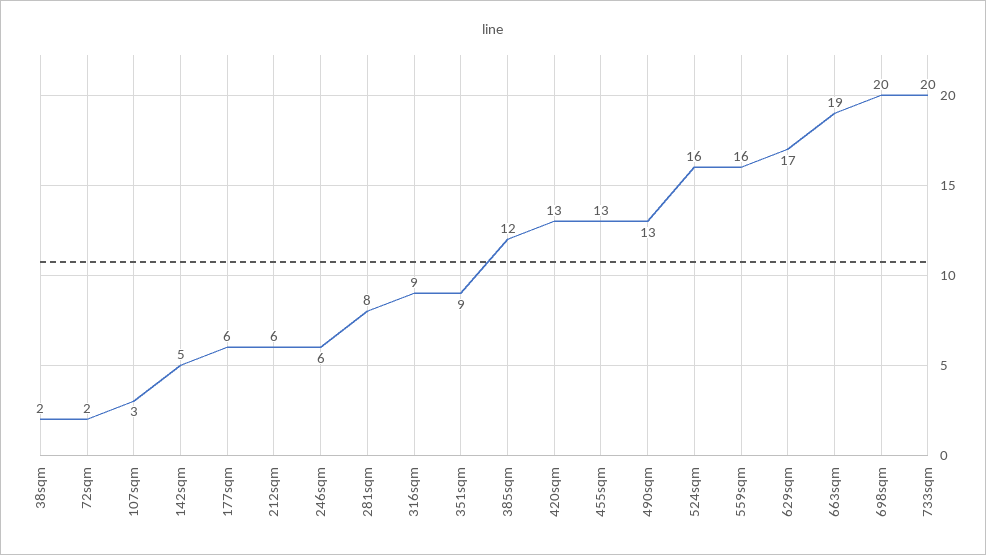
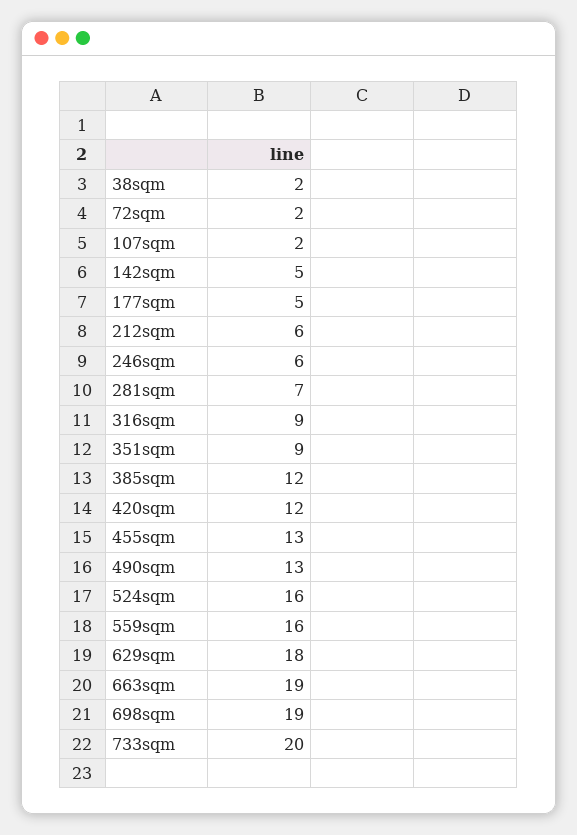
  {
    "38sqm": 2,
    "72sqm": 2,
-   "107sqm": 3,
+   "107sqm": 2,
    "142sqm": 5,
-   "177sqm": 6,
+   "177sqm": 5,
    "212sqm": 6,
    "246sqm": 6,
-   "281sqm": 8,
+   "281sqm": 7,
    "316sqm": 9,
    "351sqm": 9,
    "385sqm": 12,
-   "420sqm": 13,
+   "420sqm": 12,
    "455sqm": 13,
    "490sqm": 13,
    "524sqm": 16,
    "559sqm": 16,
-   "629sqm": 17,
+   "629sqm": 18,
    "663sqm": 19,
-   "698sqm": 20,
+   "698sqm": 19,
    "733sqm": 20
  }

